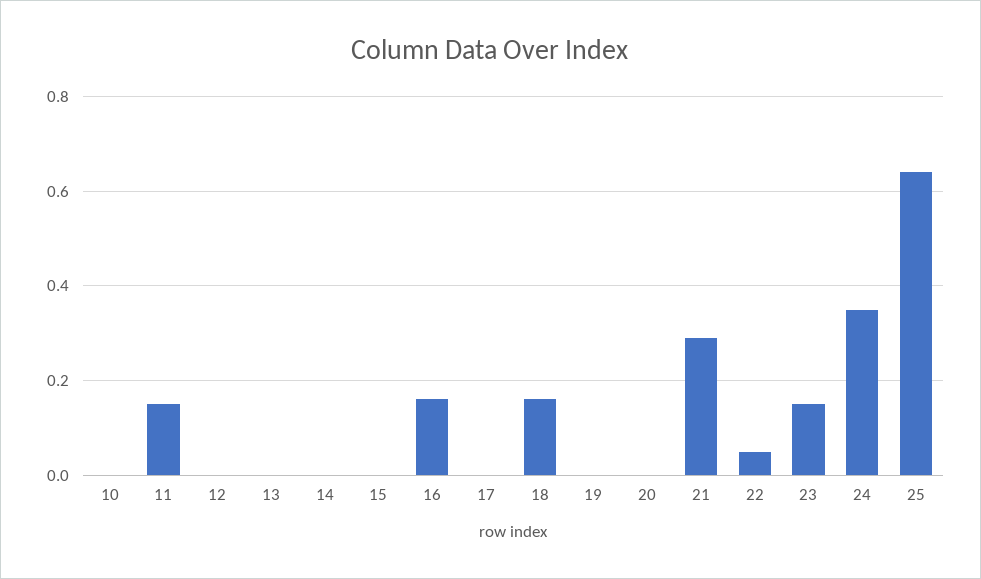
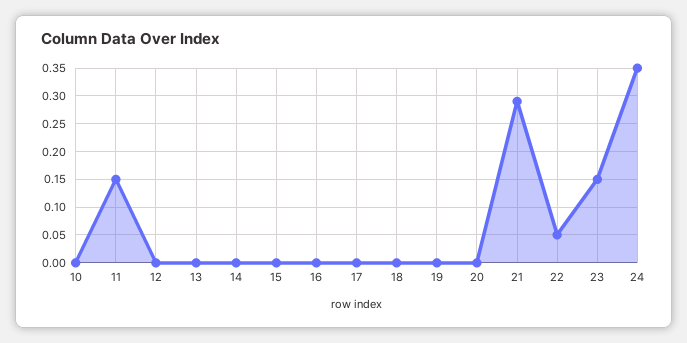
  {
    "10": 0,
    "11": 0.15,
    "12": 0,
    "13": 0,
    "14": 0,
    "15": 0,
-   "16": 0.15,
+   "16": 0,
    "17": 0,
-   "18": 0.15,
+   "18": 0,
    "19": 0,
    "20": 0,
    "21": 0.3,
    "22": 0.05,
    "23": 0.15,
-   "24": 0.35,
+   "24": 0.35
-   "25": 0.65
  }

